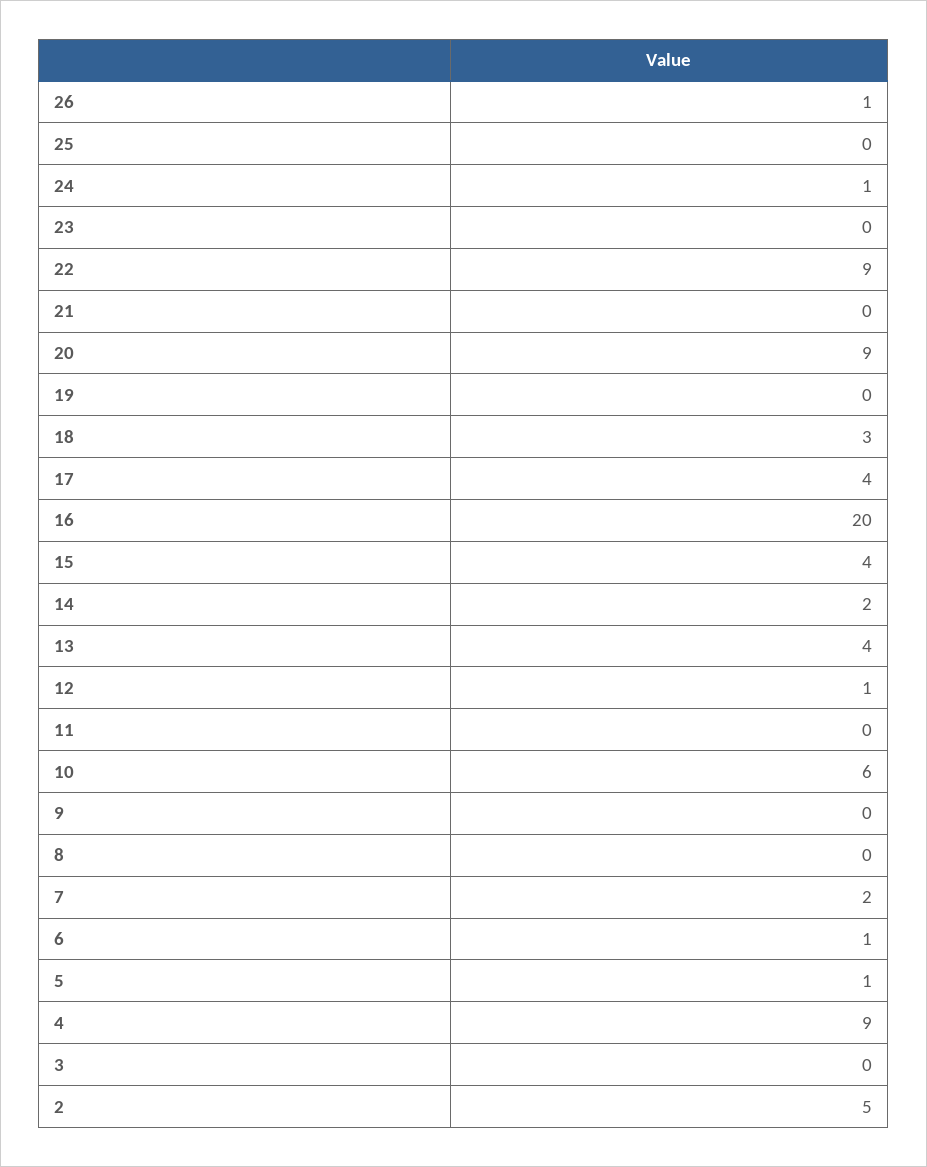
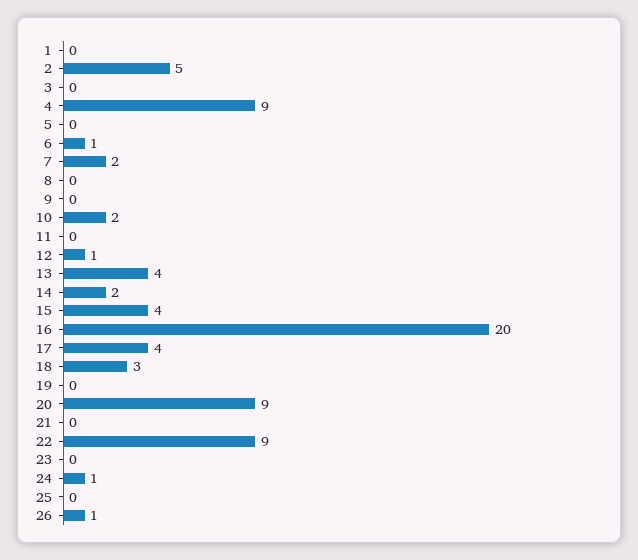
  {
    "26": 1,
    "25": 0,
    "24": 1,
    "23": 0,
    "22": 9,
    "21": 0,
    "20": 9,
    "19": 0,
    "18": 3,
    "17": 4,
    "16": 20,
    "15": 4,
    "14": 2,
    "13": 4,
    "12": 1,
    "11": 0,
-   "10": 6,
+   "10": 2,
    "9": 0,
    "8": 0,
    "7": 2,
    "6": 1,
-   "5": 1,
+   "5": 0,
    "4": 9,
    "3": 0,
-   "2": 5
+   "2": 5,
+   "1": 0
  }

